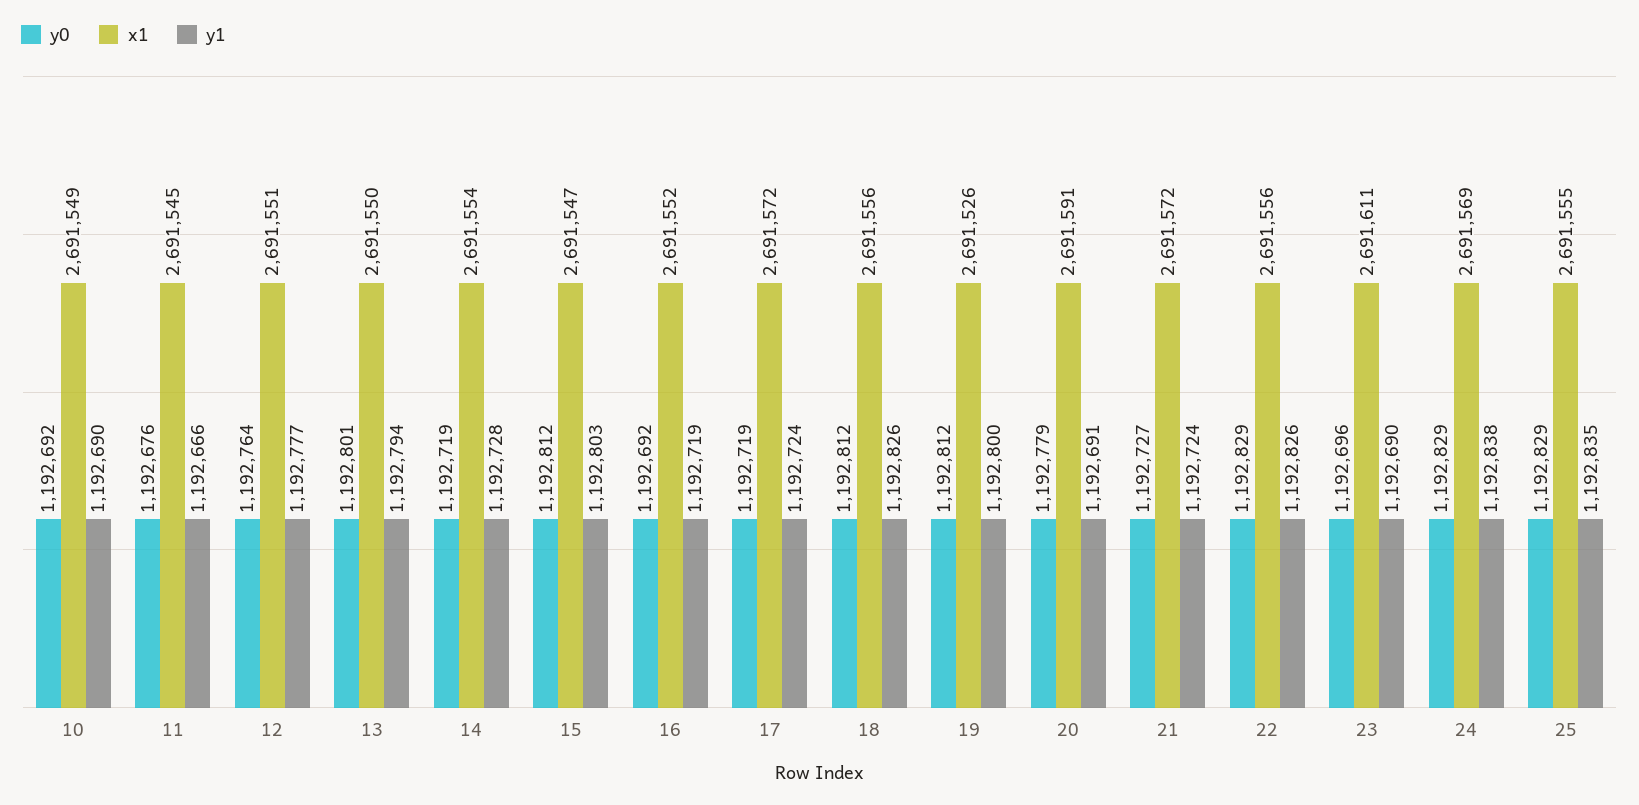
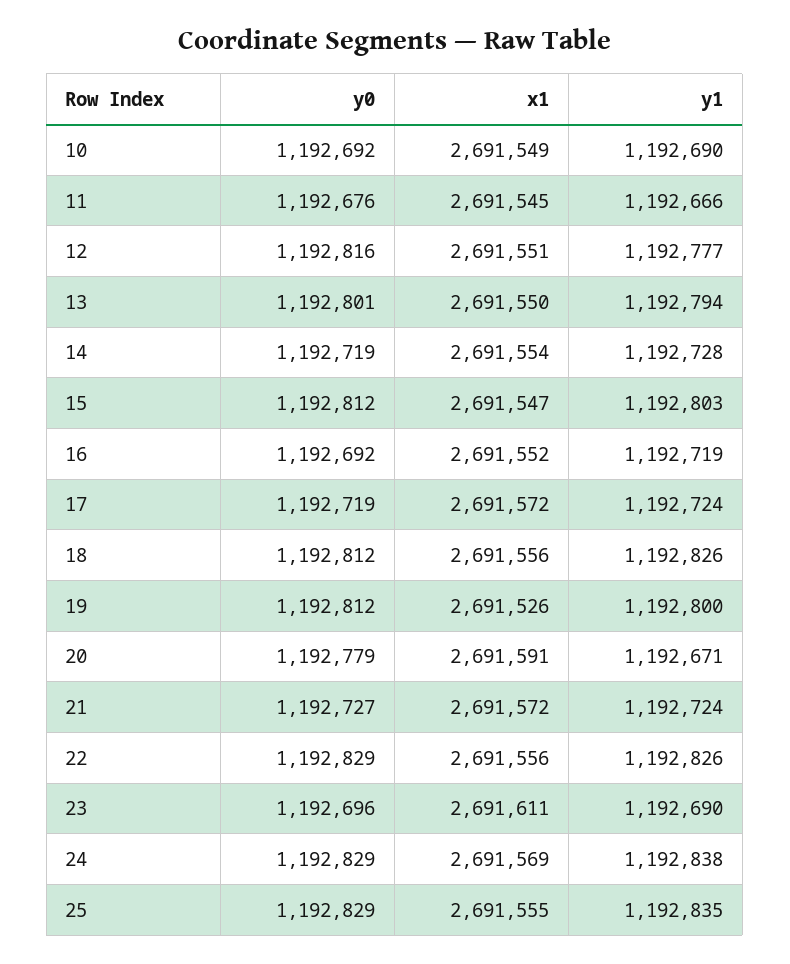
  {
    "y0": {
      "10": 1192692,
      "11": 1192676,
-     "12": 1192764,
+     "12": 1192816,
      "13": 1192801,
      "14": 1192719,
      "15": 1192812,
      "16": 1192692,
      "17": 1192719,
      "18": 1192812,
      "19": 1192812,
      "20": 1192779,
      "21": 1192727,
      "22": 1192829,
      "23": 1192696,
      "24": 1192829,
      "25": 1192829
    },
    "x1": {
      "10": 2691549,
      "11": 2691545,
      "12": 2691551,
      "13": 2691550,
      "14": 2691554,
      "15": 2691547,
      "16": 2691552,
      "17": 2691572,
      "18": 2691556,
      "19": 2691526,
      "20": 2691591,
      "21": 2691572,
      "22": 2691556,
      "23": 2691611,
      "24": 2691569,
      "25": 2691555
    },
    "y1": {
      "10": 1192690,
      "11": 1192666,
      "12": 1192777,
      "13": 1192794,
      "14": 1192728,
      "15": 1192803,
      "16": 1192719,
      "17": 1192724,
      "18": 1192826,
      "19": 1192800,
-     "20": 1192691,
+     "20": 1192671,
      "21": 1192724,
      "22": 1192826,
      "23": 1192690,
      "24": 1192838,
      "25": 1192835
    }
  }

